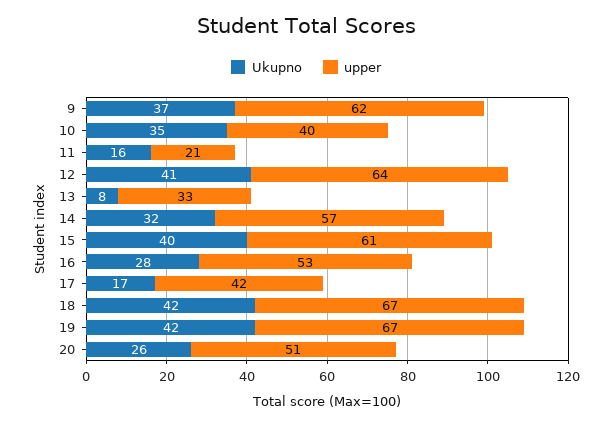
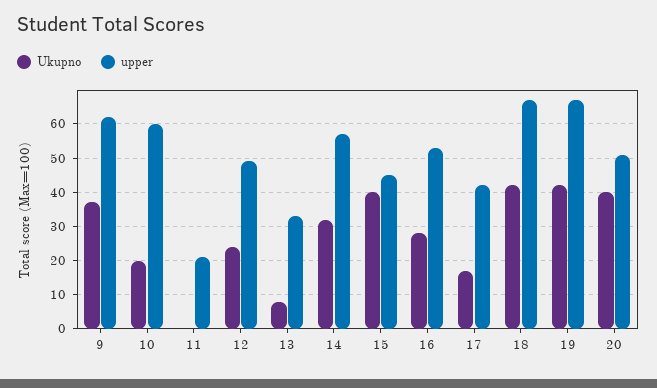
  {
    "Ukupno": {
      "9": 37,
-     "10": 35,
+     "10": 20,
-     "11": 16,
+     "11": 0,
-     "12": 41,
+     "12": 25,
      "13": 8,
      "14": 32,
      "15": 40,
      "16": 28,
      "17": 17,
      "18": 42,
      "19": 42,
-     "20": 26
+     "20": 40
    },
    "upper": {
      "9": 62,
-     "10": 40,
+     "10": 60,
      "11": 21,
-     "12": 64,
+     "12": 50,
      "13": 33,
      "14": 57,
-     "15": 61,
+     "15": 45,
      "16": 53,
      "17": 42,
      "18": 67,
      "19": 67,
      "20": 51
    }
  }

